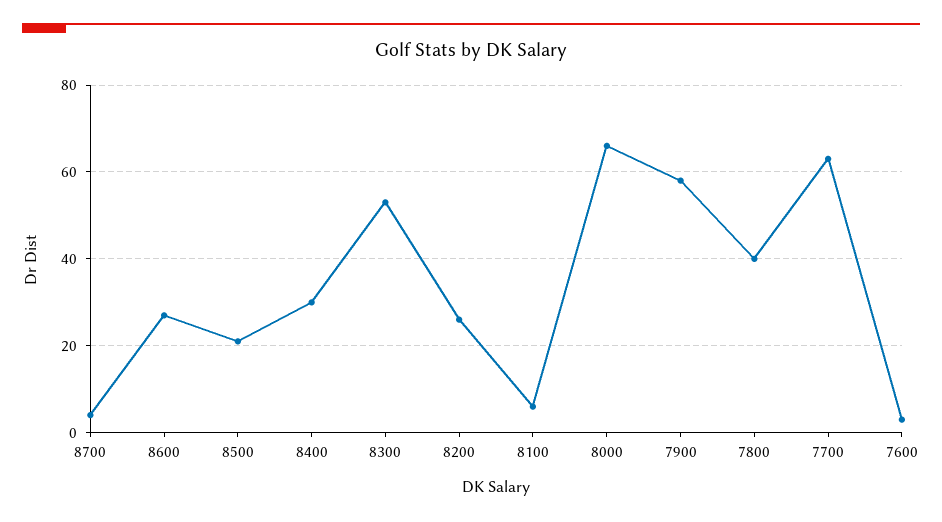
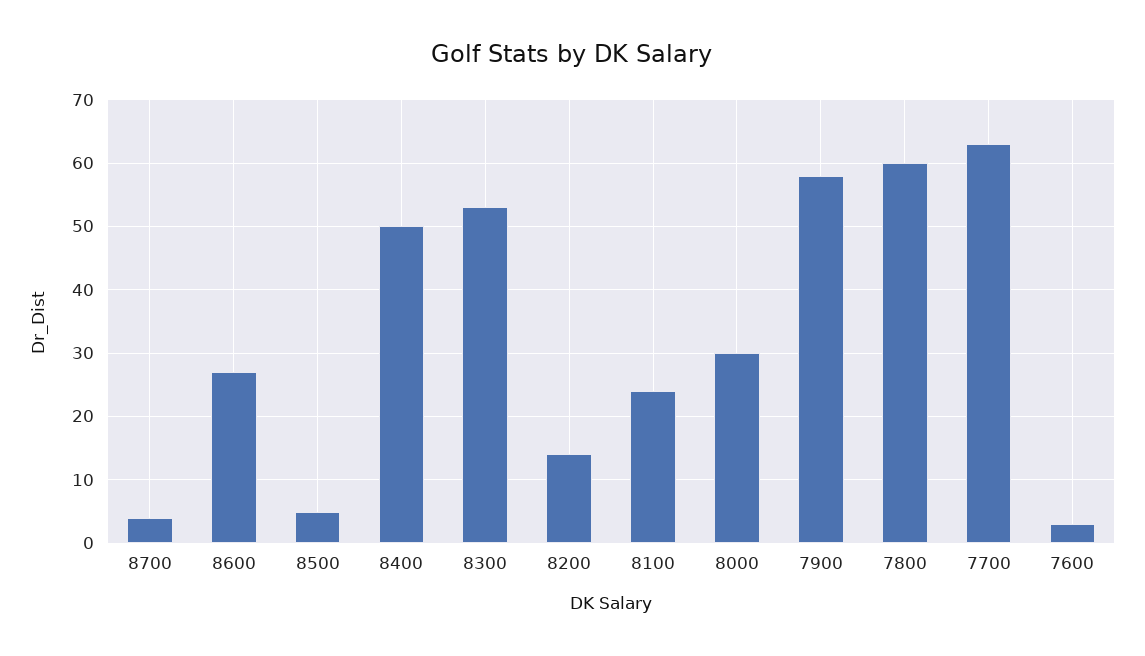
  {
    "8700": 4,
    "8600": 27,
-   "8500": 20,
+   "8500": 5,
-   "8400": 30,
+   "8400": 50,
    "8300": 53,
-   "8200": 25,
+   "8200": 14,
-   "8100": 5,
+   "8100": 24,
-   "8000": 65,
+   "8000": 30,
    "7900": 58,
-   "7800": 40,
+   "7800": 60,
    "7700": 63,
    "7600": 3
  }

